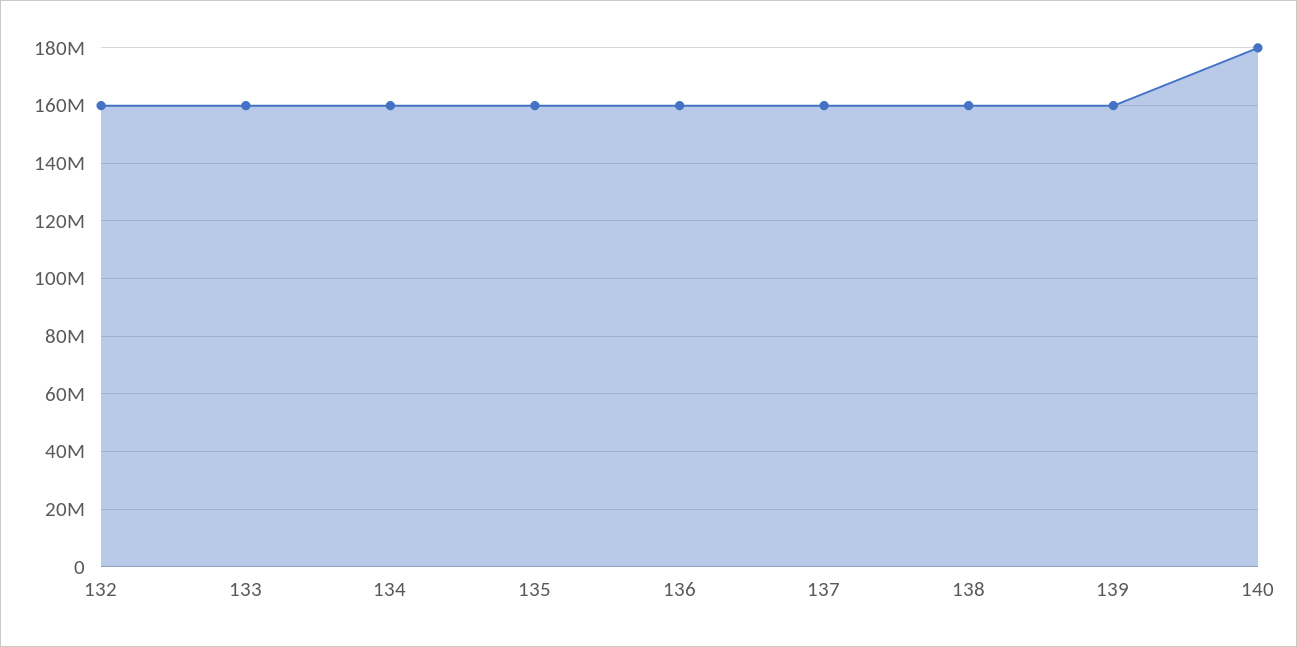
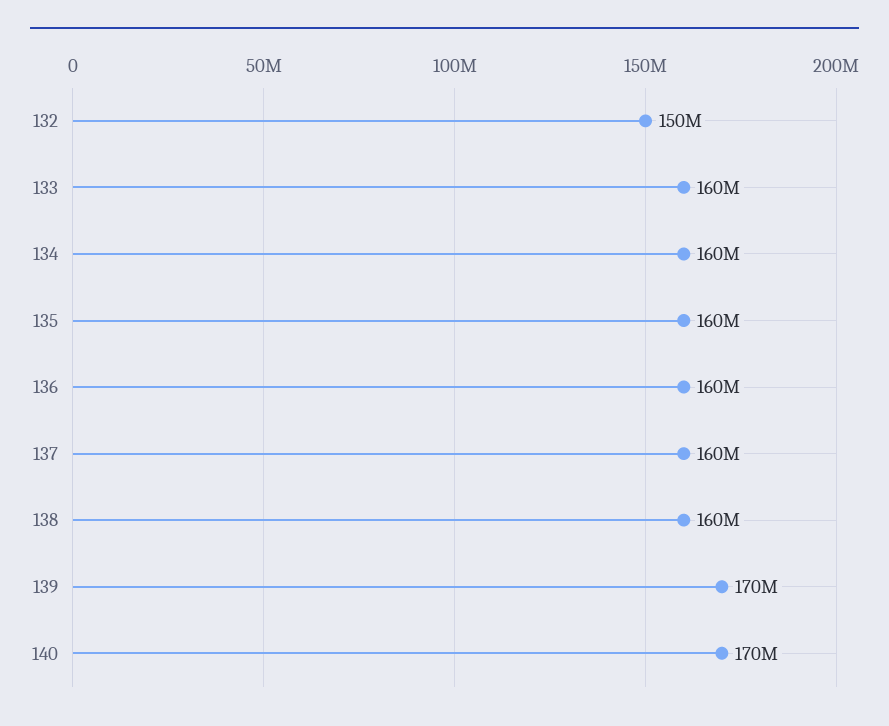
  {
-   "132": 160000000,
+   "132": 150000000,
    "133": 160000000,
    "134": 160000000,
    "135": 160000000,
    "136": 160000000,
    "137": 160000000,
    "138": 160000000,
-   "139": 160000000,
+   "139": 170000000,
-   "140": 180000000
+   "140": 170000000
  }

